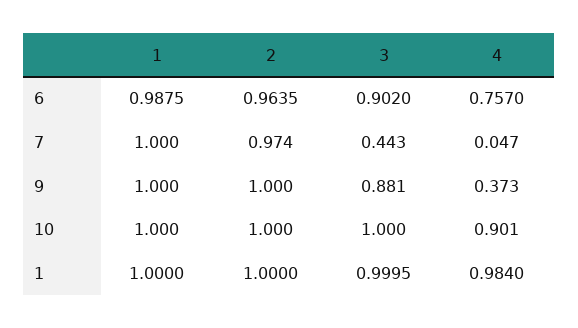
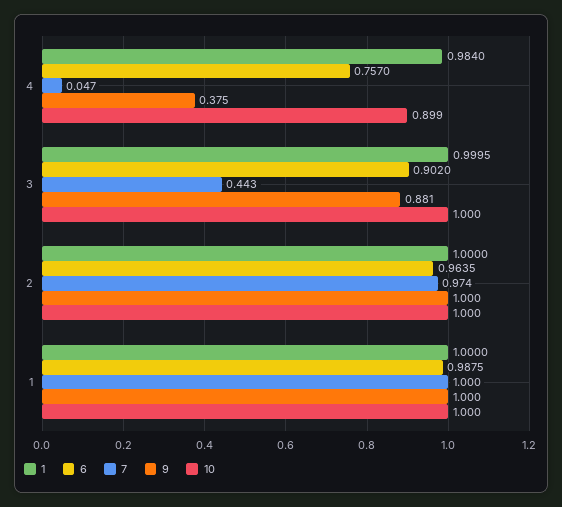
  {
    "6": {
      "1": 0.9875,
      "2": 0.9635,
      "3": 0.902,
      "4": 0.757
    },
    "7": {
      "1": 1,
      "2": 0.974,
      "3": 0.443,
      "4": 0.047
    },
    "9": {
      "1": 1,
      "2": 1,
      "3": 0.881,
-     "4": 0.373
+     "4": 0.375
    },
    "10": {
      "1": 1,
      "2": 1,
      "3": 1,
-     "4": 0.901
+     "4": 0.899
    },
    "1": {
      "1": 1,
      "2": 1,
      "3": 0.9995,
      "4": 0.984
    }
  }

